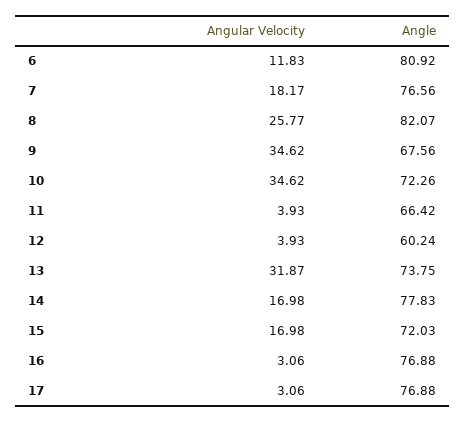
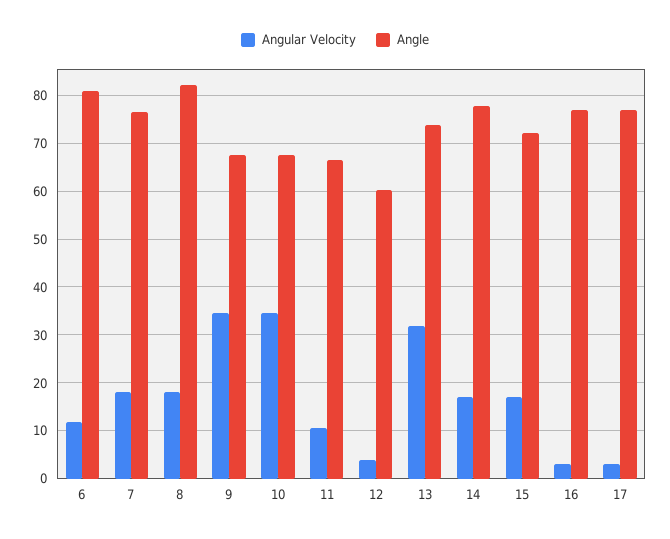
  {
    "Angular Velocity": {
      "6": 11.83,
      "7": 18.17,
-     "8": 25.77,
+     "8": 18,
      "9": 34.62,
      "10": 34.62,
-     "11": 3.93,
+     "11": 10,
      "12": 3.93,
      "13": 31.87,
      "14": 16.98,
      "15": 16.98,
      "16": 3.06,
      "17": 3.06
    },
    "Angle": {
      "6": 80.92,
      "7": 76.56,
      "8": 82.07,
      "9": 67.56,
-     "10": 72.26,
+     "10": 68,
      "11": 66.42,
      "12": 60.24,
      "13": 73.75,
      "14": 77.83,
      "15": 72.03,
      "16": 76.88,
      "17": 76.88
    }
  }

